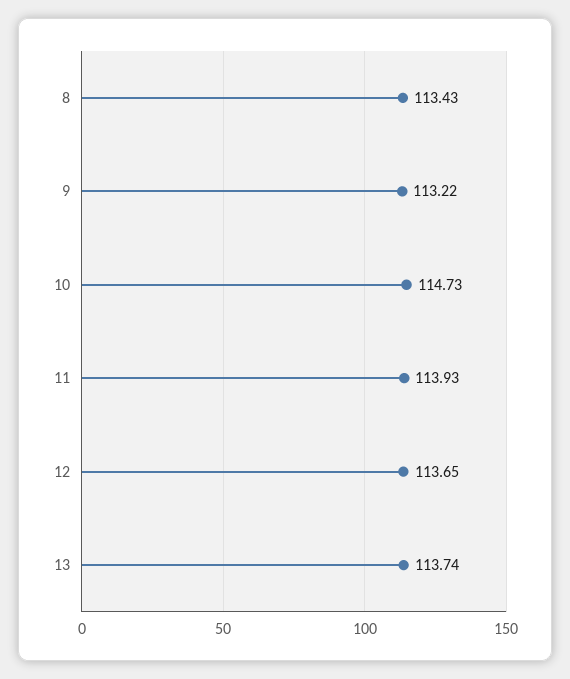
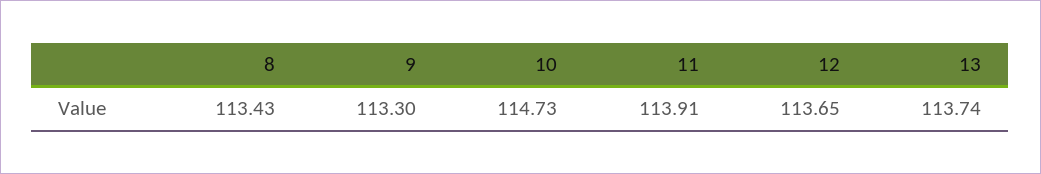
  {
    "8": 113.43,
-   "9": 113.22,
+   "9": 113.3,
    "10": 114.73,
-   "11": 113.93,
+   "11": 113.91,
    "12": 113.65,
    "13": 113.74
  }

